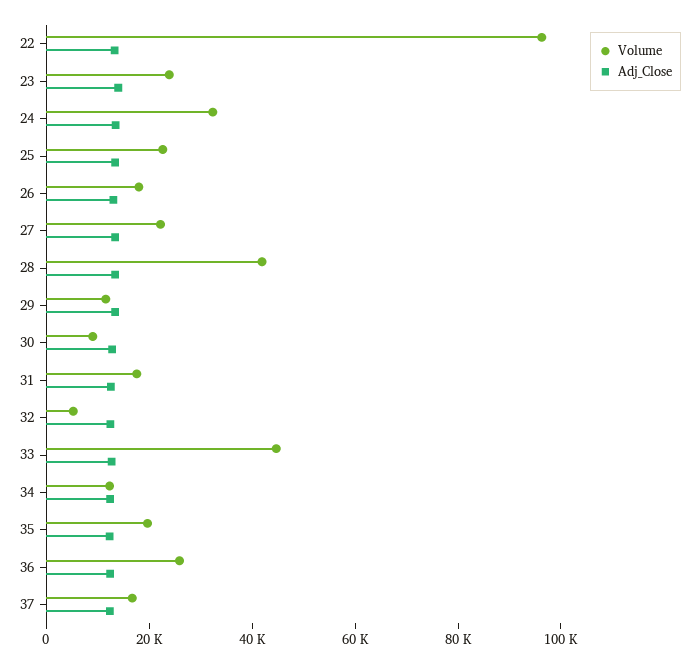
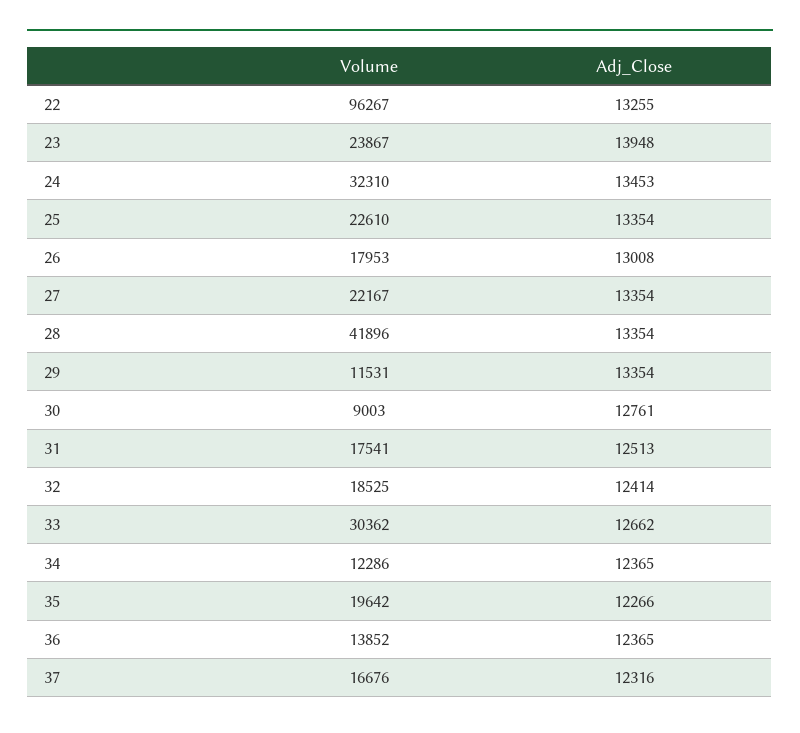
  {
    "Volume": {
      "22": 96267,
      "23": 23867,
      "24": 32310,
      "25": 22610,
      "26": 17953,
      "27": 22167,
      "28": 41896,
      "29": 11531,
      "30": 9003,
      "31": 17541,
-     "32": 5000,
+     "32": 18525,
-     "33": 45000,
+     "33": 30362,
      "34": 12286,
      "35": 19642,
-     "36": 25000,
+     "36": 13852,
      "37": 16676
    },
    "Adj_Close": {
      "22": 13255,
      "23": 13948,
      "24": 13453,
      "25": 13354,
      "26": 13008,
      "27": 13354,
      "28": 13354,
      "29": 13354,
      "30": 12761,
      "31": 12513,
      "32": 12414,
      "33": 12662,
      "34": 12365,
      "35": 12266,
      "36": 12365,
      "37": 12316
    }
  }

